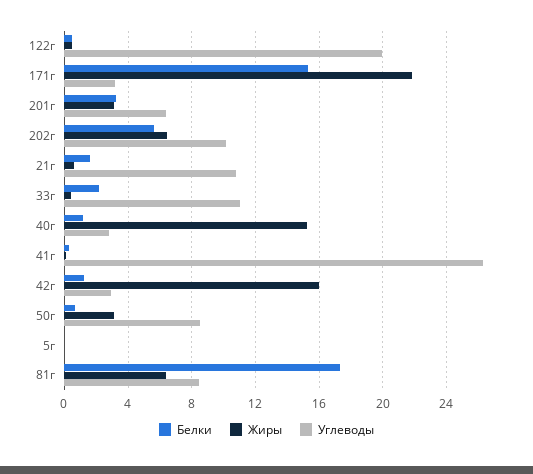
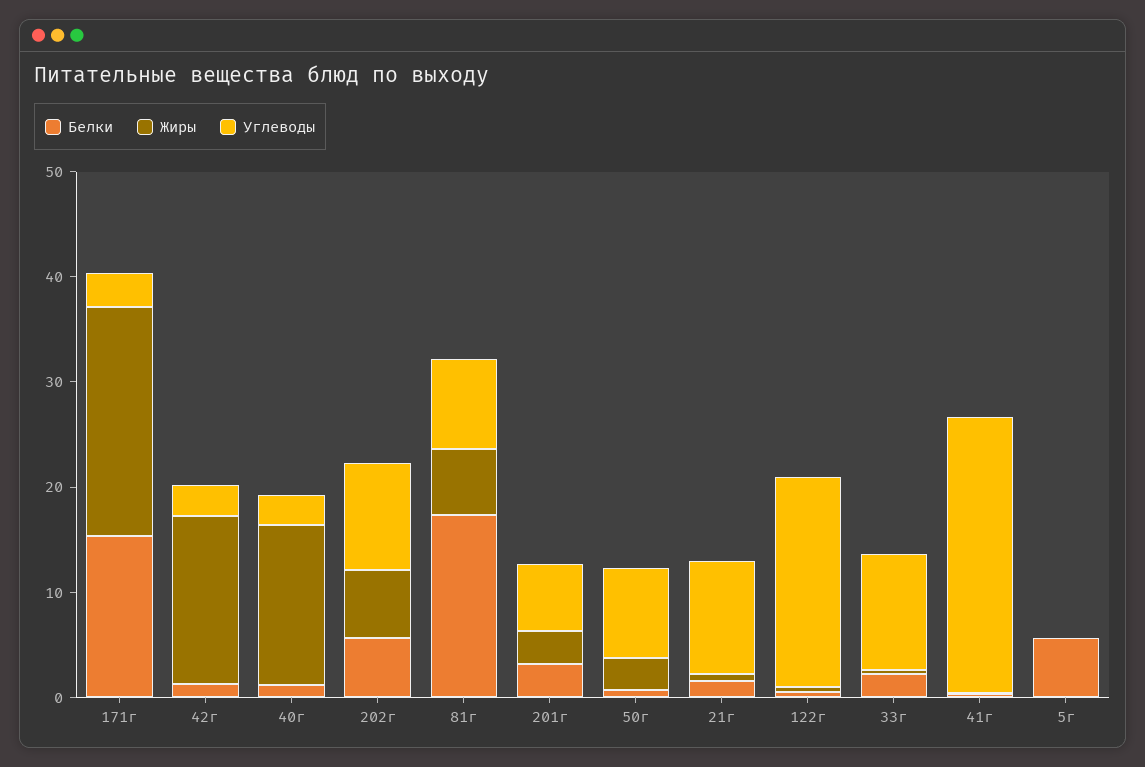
  {
    "Белки": {
      "122г": 0.5,
      "171г": 15.5,
      "201г": 3,
      "202г": 5.5,
      "21г": 1.5,
      "33г": 2,
      "40г": 1,
      "41г": 0.5,
      "42г": 1.5,
      "50г": 0.5,
-     "5г": 0,
+     "5г": 6,
      "81г": 17.5
    },
    "Жиры": {
      "122г": 0.5,
      "171г": 22,
      "201г": 3,
      "202г": 6.5,
      "21г": 0.5,
      "33г": 0.5,
      "40г": 15,
      "41г": 0,
      "42г": 16,
      "50г": 3,
      "5г": 0,
      "81г": 6.5
    },
    "Углеводы": {
      "122г": 20,
      "171г": 3,
      "201г": 6.5,
      "202г": 10,
      "21г": 11,
      "33г": 11,
      "40г": 3,
      "41г": 26.5,
      "42г": 3,
      "50г": 8.5,
      "5г": 0,
      "81г": 8.5
    }
  }

